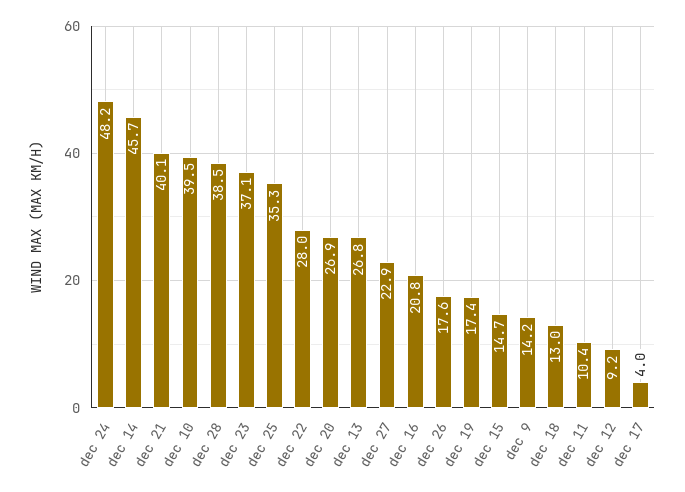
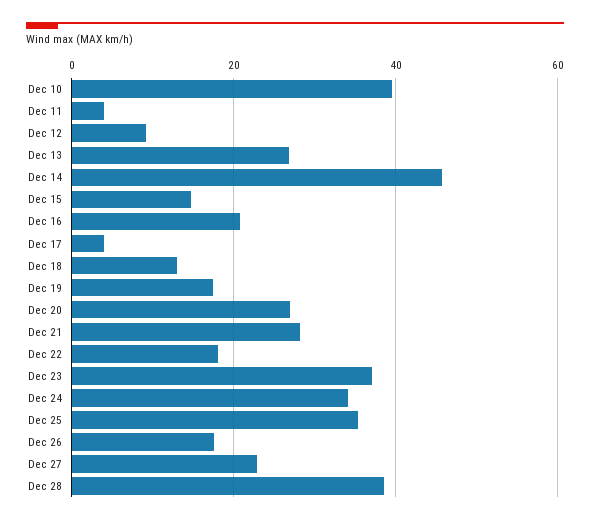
  {
-   "dec 24": 48.2,
+   "dec 24": 34,
    "dec 14": 45.7,
-   "dec 21": 40.1,
+   "dec 21": 28,
    "dec 10": 39.5,
    "dec 28": 38.5,
    "dec 23": 37.1,
    "dec 25": 35.3,
-   "dec 22": 28,
+   "dec 22": 18,
    "dec 20": 26.9,
    "dec 13": 26.8,
    "dec 27": 22.9,
    "dec 16": 20.8,
    "dec 26": 17.6,
    "dec 19": 17.4,
    "dec 15": 14.7,
-   "dec 9": 14.2,
    "dec 18": 13,
-   "dec 11": 10.4,
+   "dec 11": 4,
    "dec 12": 9.2,
    "dec 17": 4
  }

